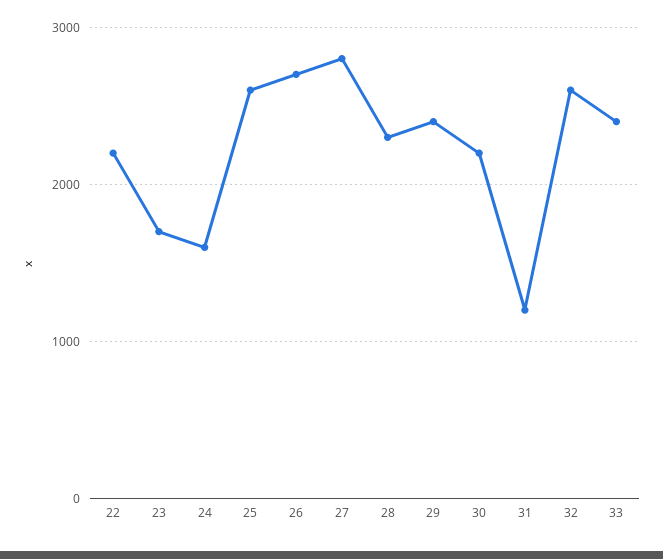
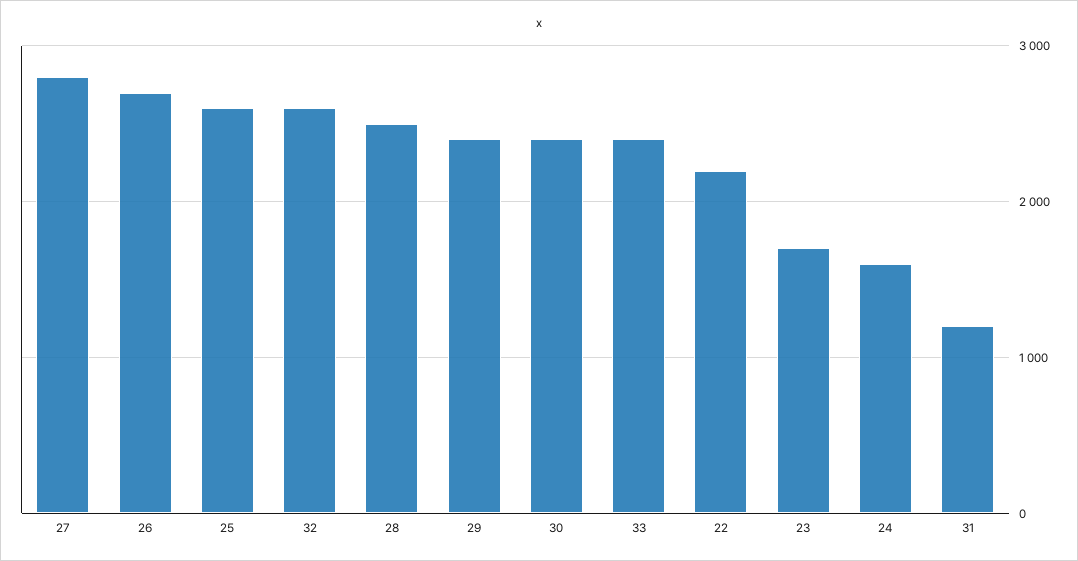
  {
    "22": 2200,
    "23": 1700,
    "24": 1600,
    "25": 2600,
    "26": 2700,
    "27": 2800,
-   "28": 2300,
+   "28": 2500,
    "29": 2400,
-   "30": 2200,
+   "30": 2400,
    "31": 1200,
    "32": 2600,
    "33": 2400
  }

